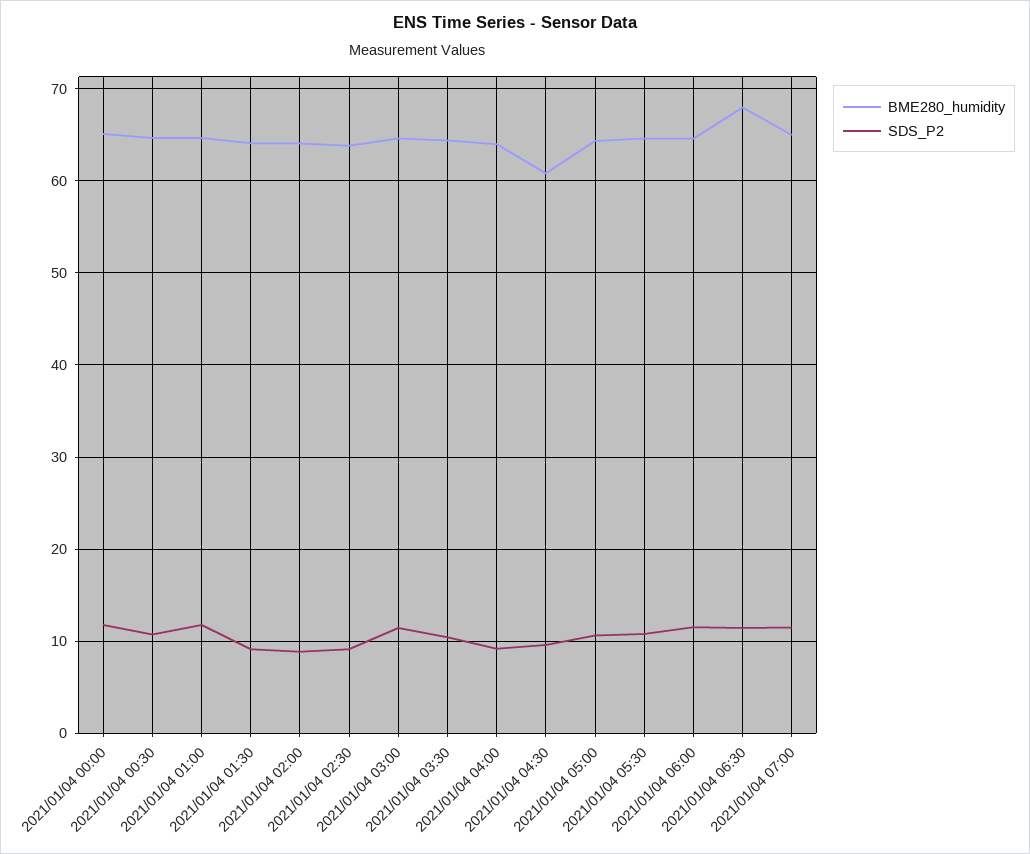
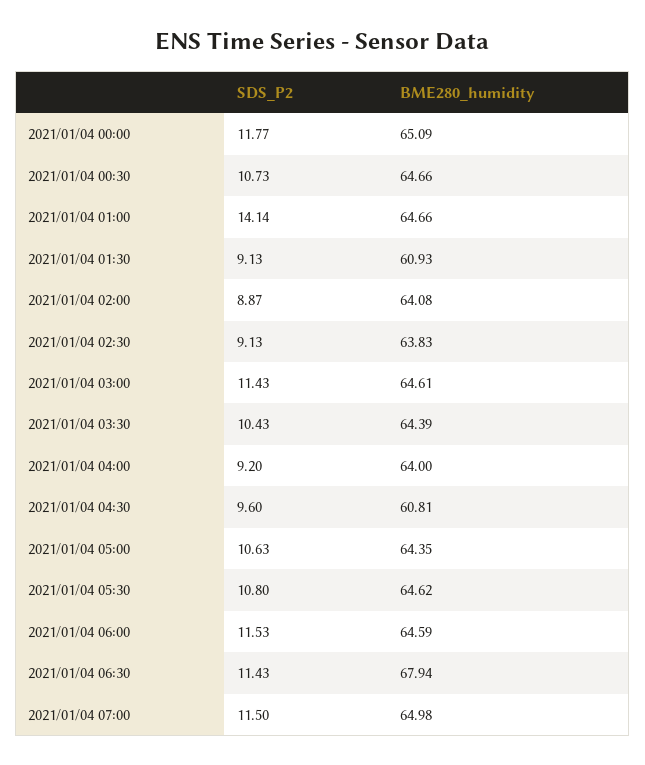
  {
    "BME280_humidity": {
      "2021/01/04 00:00": 65.09,
      "2021/01/04 00:30": 64.66,
      "2021/01/04 01:00": 64.66,
-     "2021/01/04 01:30": 64,
+     "2021/01/04 01:30": 60.93,
      "2021/01/04 02:00": 64.08,
      "2021/01/04 02:30": 63.83,
      "2021/01/04 03:00": 64.61,
      "2021/01/04 03:30": 64.39,
      "2021/01/04 04:00": 64,
      "2021/01/04 04:30": 60.81,
      "2021/01/04 05:00": 64.35,
      "2021/01/04 05:30": 64.62,
      "2021/01/04 06:00": 64.59,
      "2021/01/04 06:30": 67.94,
      "2021/01/04 07:00": 64.98
    },
    "SDS_P2": {
      "2021/01/04 00:00": 11.77,
      "2021/01/04 00:30": 10.73,
-     "2021/01/04 01:00": 12,
+     "2021/01/04 01:00": 14.14,
      "2021/01/04 01:30": 9.13,
      "2021/01/04 02:00": 8.87,
      "2021/01/04 02:30": 9.13,
      "2021/01/04 03:00": 11.43,
      "2021/01/04 03:30": 10.43,
      "2021/01/04 04:00": 9.2,
      "2021/01/04 04:30": 9.6,
      "2021/01/04 05:00": 10.63,
      "2021/01/04 05:30": 10.8,
      "2021/01/04 06:00": 11.53,
      "2021/01/04 06:30": 11.43,
      "2021/01/04 07:00": 11.5
    }
  }

